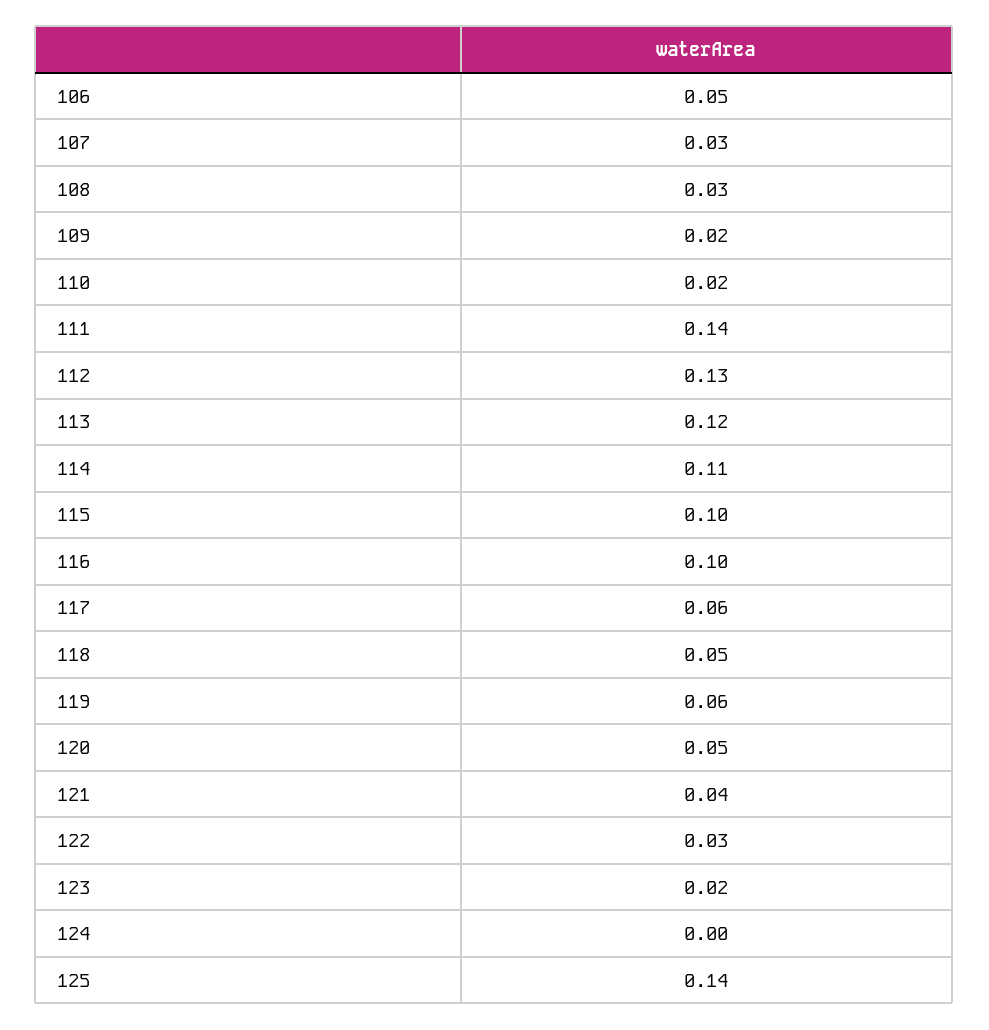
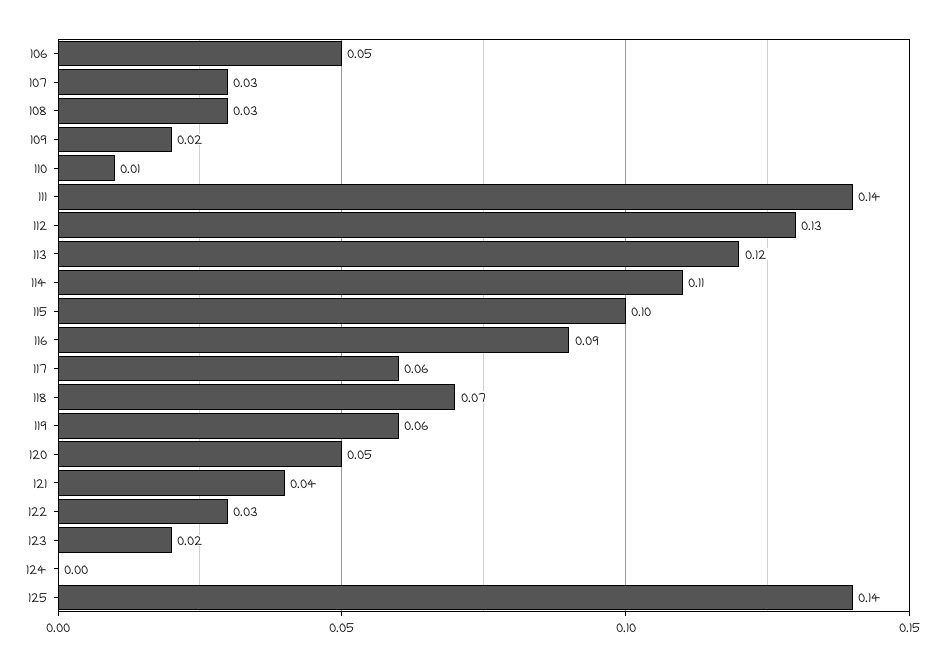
  {
    "106": 0.05,
    "107": 0.03,
    "108": 0.03,
    "109": 0.02,
-   "110": 0.02,
+   "110": 0.01,
    "111": 0.14,
    "112": 0.13,
    "113": 0.12,
    "114": 0.11,
    "115": 0.1,
-   "116": 0.1,
+   "116": 0.09,
    "117": 0.06,
-   "118": 0.05,
+   "118": 0.07,
    "119": 0.06,
    "120": 0.05,
    "121": 0.04,
    "122": 0.03,
    "123": 0.02,
    "124": 0,
    "125": 0.14
  }

